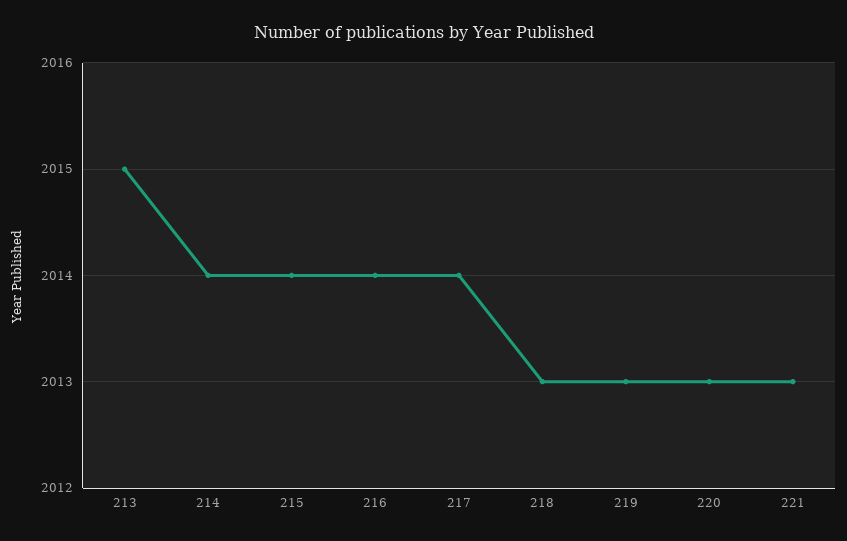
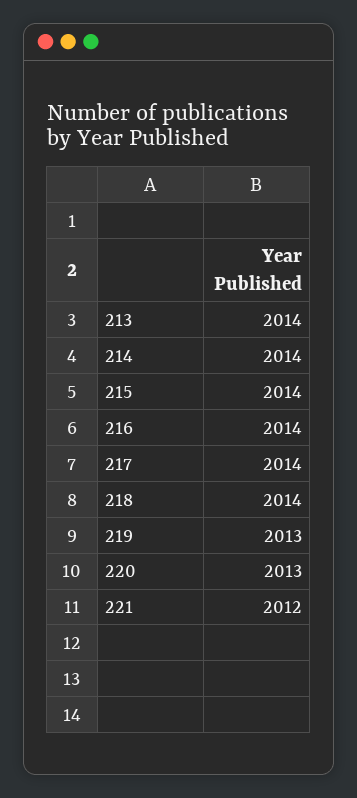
  {
-   "213": 2015,
+   "213": 2014,
    "214": 2014,
    "215": 2014,
    "216": 2014,
    "217": 2014,
-   "218": 2013,
+   "218": 2014,
    "219": 2013,
    "220": 2013,
-   "221": 2013
+   "221": 2012
  }

